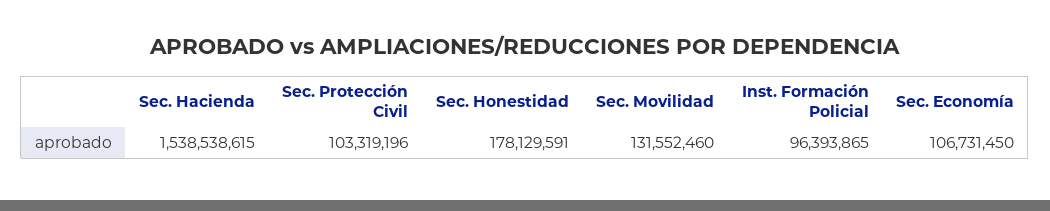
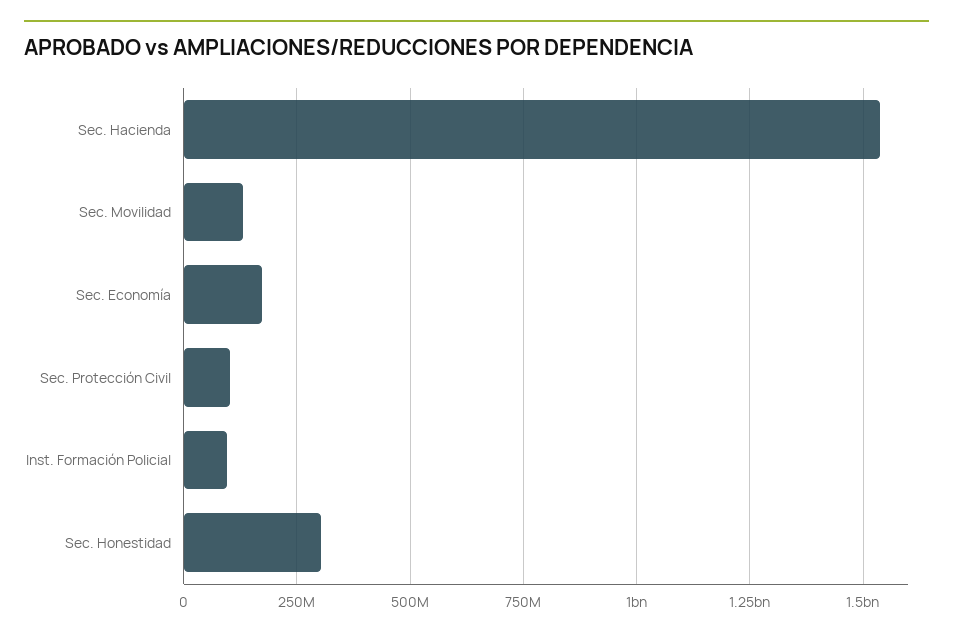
  {
    "Sec. Hacienda": 1538538615,
    "Sec. Protección Civil": 103319196,
-   "Sec. Honestidad": 178129591,
+   "Sec. Honestidad": 300000000,
    "Sec. Movilidad": 131552460,
    "Inst. Formación Policial": 96393865,
-   "Sec. Economía": 106731450
+   "Sec. Economía": 175000000
  }

